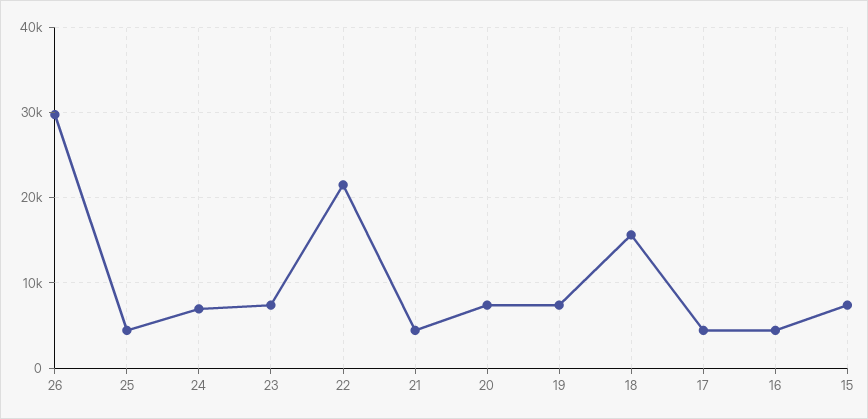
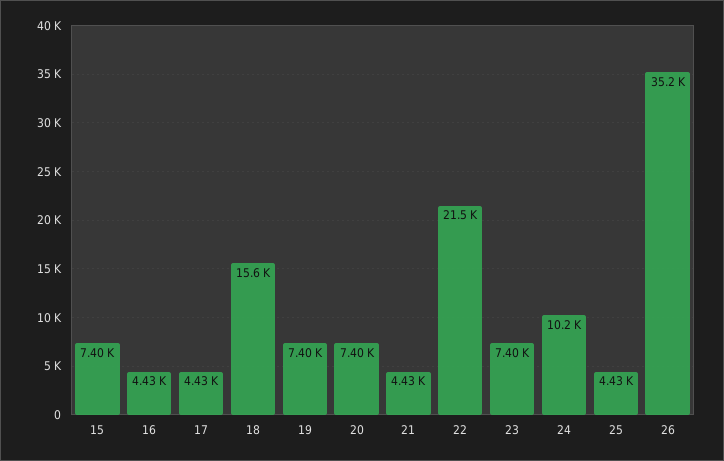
  {
-   "26": 30000,
+   "26": 35200,
    "25": 4430,
-   "24": 7000,
+   "24": 10200,
    "23": 7400,
    "22": 21500,
    "21": 4430,
    "20": 7400,
    "19": 7400,
    "18": 15600,
    "17": 4430,
    "16": 4430,
    "15": 7400
  }

